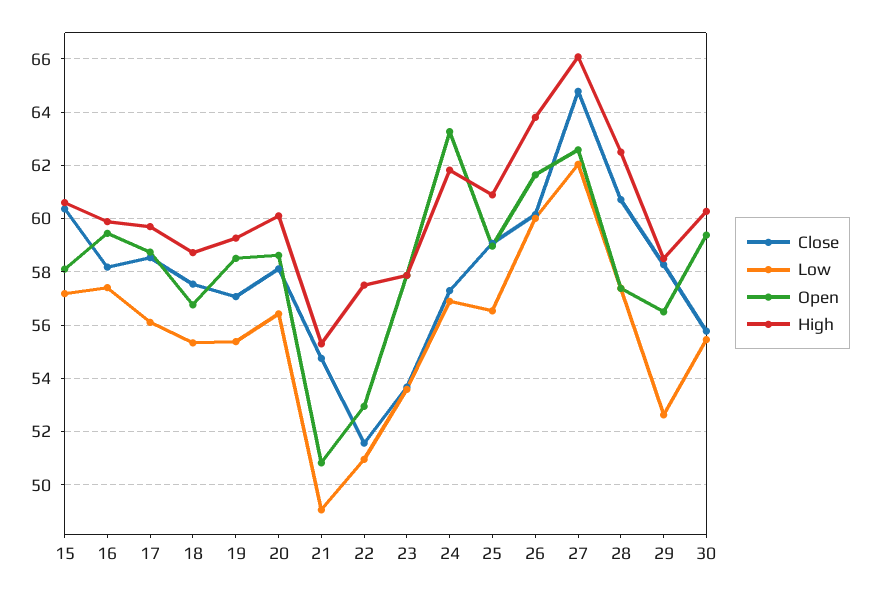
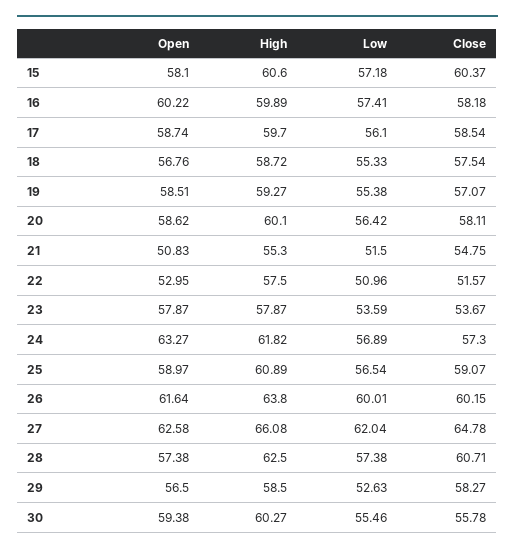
  {
    "Close": {
      "15": 60.37,
      "16": 58.18,
      "17": 58.54,
      "18": 57.54,
      "19": 57.07,
      "20": 58.11,
      "21": 54.75,
      "22": 51.57,
      "23": 53.67,
      "24": 57.3,
      "25": 59.07,
      "26": 60.15,
      "27": 64.78,
      "28": 60.71,
      "29": 58.27,
      "30": 55.78
    },
    "Low": {
      "15": 57.18,
      "16": 57.41,
      "17": 56.1,
      "18": 55.33,
      "19": 55.38,
      "20": 56.42,
-     "21": 49,
+     "21": 51.5,
      "22": 50.96,
      "23": 53.59,
      "24": 56.89,
      "25": 56.54,
      "26": 60.01,
      "27": 62.04,
      "28": 57.38,
      "29": 52.63,
      "30": 55.46
    },
    "Open": {
      "15": 58.1,
-     "16": 59.5,
+     "16": 60.22,
      "17": 58.74,
      "18": 56.76,
      "19": 58.51,
      "20": 58.62,
      "21": 50.83,
      "22": 52.95,
      "23": 57.87,
      "24": 63.27,
      "25": 58.97,
      "26": 61.64,
      "27": 62.58,
      "28": 57.38,
      "29": 56.5,
      "30": 59.38
    },
    "High": {
      "15": 60.6,
      "16": 59.89,
      "17": 59.7,
      "18": 58.72,
      "19": 59.27,
      "20": 60.1,
      "21": 55.3,
      "22": 57.5,
      "23": 57.87,
      "24": 61.82,
      "25": 60.89,
      "26": 63.8,
      "27": 66.08,
      "28": 62.5,
      "29": 58.5,
      "30": 60.27
    }
  }

